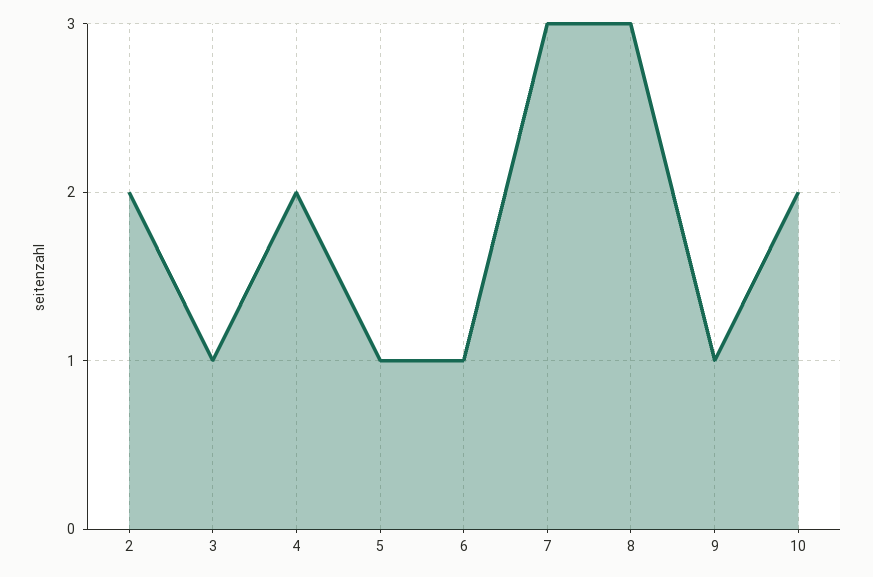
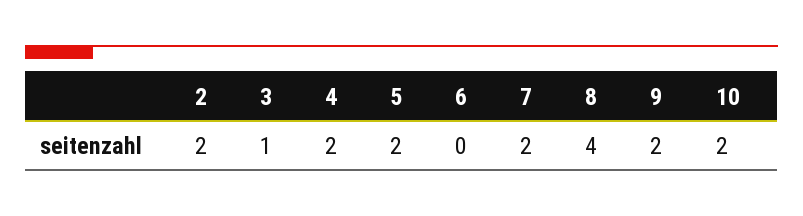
  {
    "2": 2,
    "3": 1,
    "4": 2,
-   "5": 1,
+   "5": 2,
-   "6": 1,
+   "6": 0,
-   "7": 3,
+   "7": 2,
-   "8": 3,
+   "8": 4,
-   "9": 1,
+   "9": 2,
    "10": 2
  }

